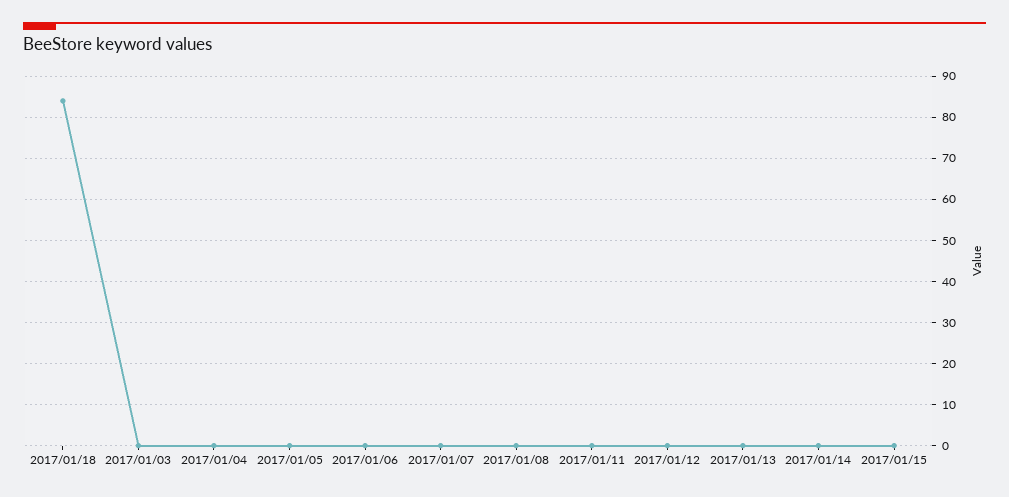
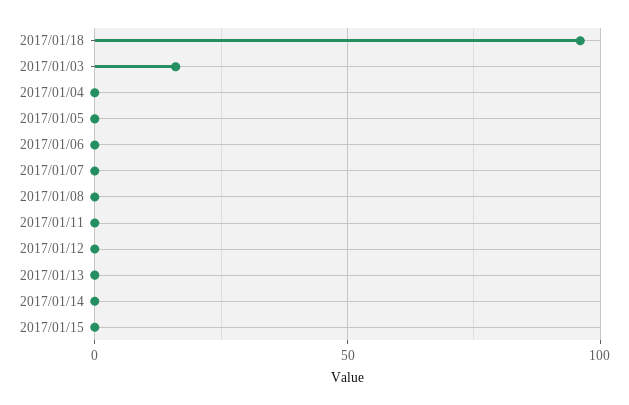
  {
-   "2017/01/18": 85,
+   "2017/01/18": 95,
-   "2017/01/03": 0,
+   "2017/01/03": 15,
    "2017/01/04": 0,
    "2017/01/05": 0,
    "2017/01/06": 0,
    "2017/01/07": 0,
    "2017/01/08": 0,
    "2017/01/11": 0,
    "2017/01/12": 0,
    "2017/01/13": 0,
    "2017/01/14": 0,
    "2017/01/15": 0
  }

